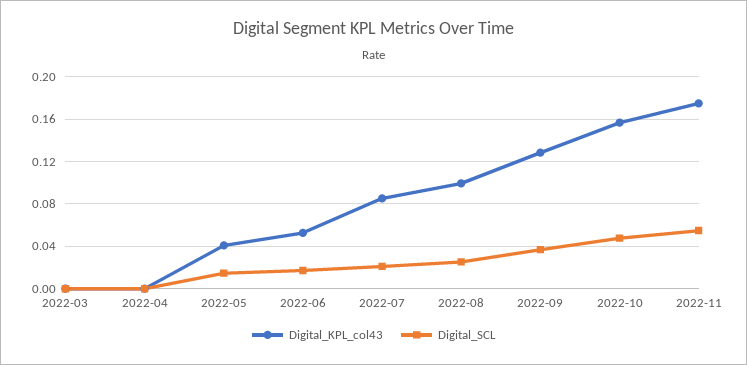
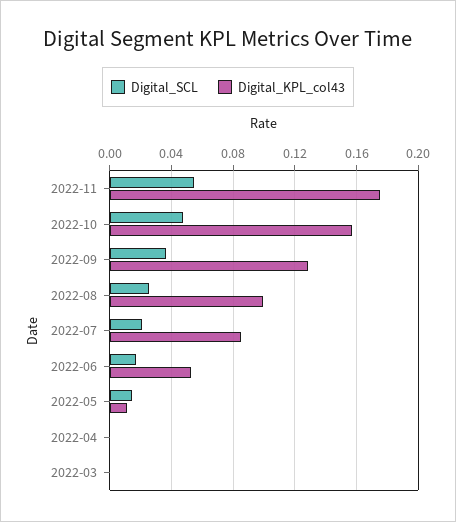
  {
    "Digital_KPL_col43": {
      "2022-03": 0,
      "2022-04": 0,
-     "2022-05": 0.04,
+     "2022-05": 0.01,
      "2022-06": 0.055,
      "2022-07": 0.085,
      "2022-08": 0.1,
      "2022-09": 0.13,
      "2022-10": 0.155,
      "2022-11": 0.175
    },
    "Digital_SCL": {
      "2022-03": 0,
      "2022-04": 0,
      "2022-05": 0.015,
      "2022-06": 0.015,
      "2022-07": 0.02,
      "2022-08": 0.025,
      "2022-09": 0.035,
      "2022-10": 0.05,
      "2022-11": 0.055
    }
  }

